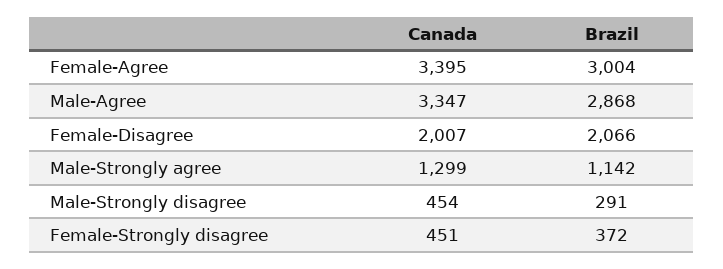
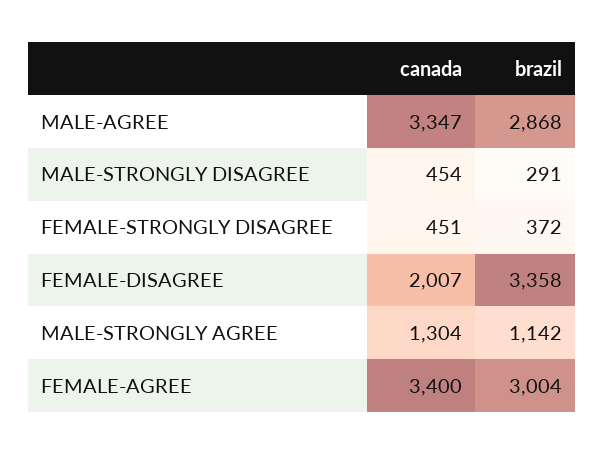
  {
    "Canada": {
-     "Female-Agree": 3395,
+     "Female-Agree": 3400,
      "Male-Agree": 3347,
      "Female-Disagree": 2007,
-     "Male-Strongly agree": 1299,
+     "Male-Strongly agree": 1304,
      "Male-Strongly disagree": 454,
      "Female-Strongly disagree": 451
    },
    "Brazil": {
      "Female-Agree": 3004,
      "Male-Agree": 2868,
-     "Female-Disagree": 2066,
+     "Female-Disagree": 3358,
      "Male-Strongly agree": 1142,
      "Male-Strongly disagree": 291,
      "Female-Strongly disagree": 372
    }
  }

